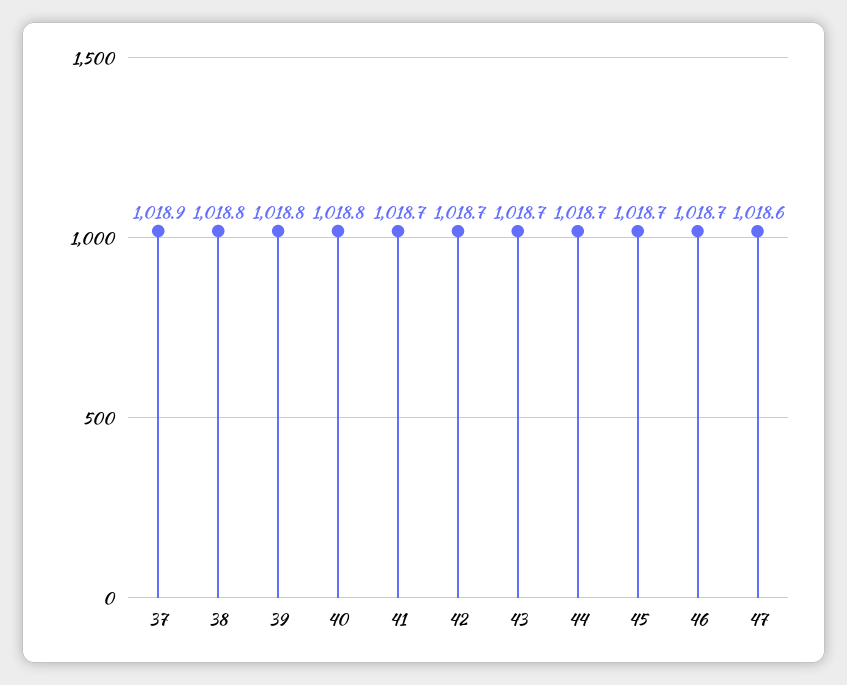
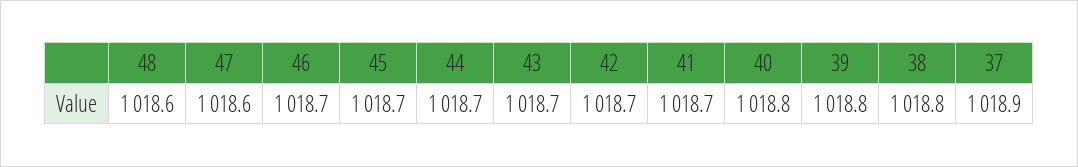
  {
    "37": 1018.9,
    "38": 1018.8,
    "39": 1018.8,
    "40": 1018.8,
    "41": 1018.7,
    "42": 1018.7,
    "43": 1018.7,
    "44": 1018.7,
    "45": 1018.7,
    "46": 1018.7,
-   "47": 1018.6
+   "47": 1018.6,
+   "48": 1018.6
  }

